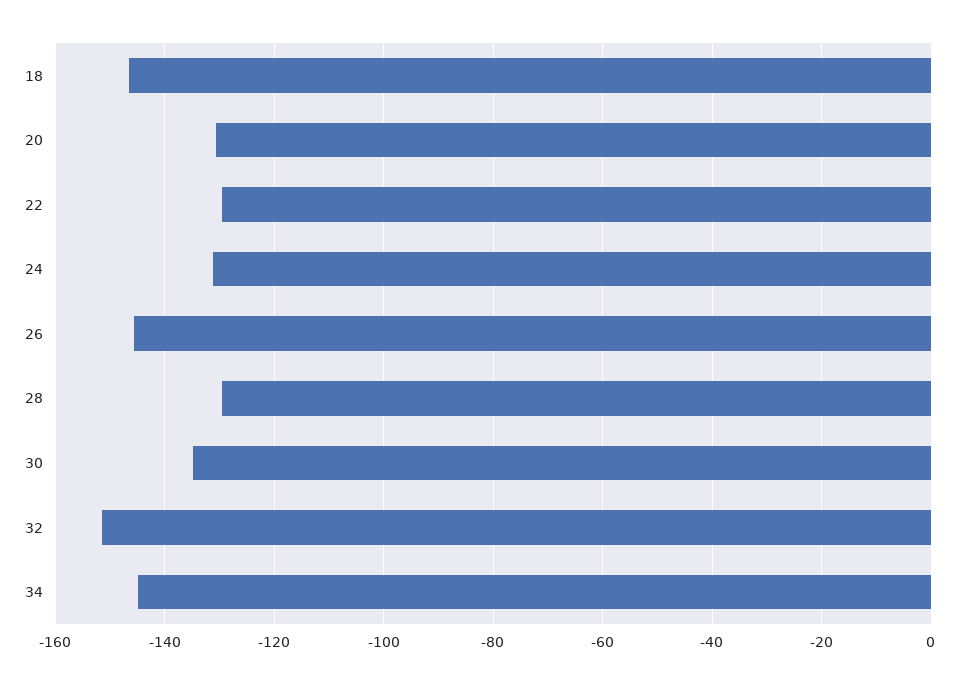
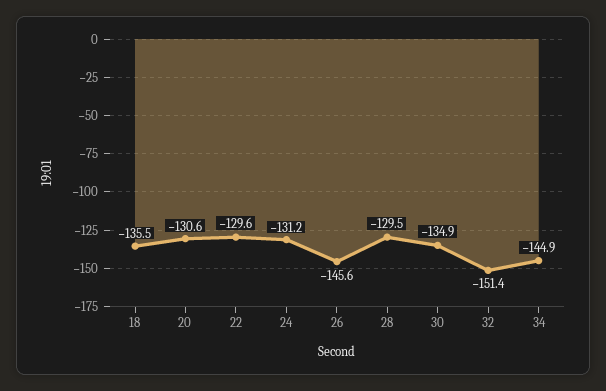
  {
-   "18": -146,
+   "18": -135.5,
    "20": -130.6,
    "22": -129.6,
    "24": -131.2,
    "26": -145.6,
    "28": -129.5,
    "30": -134.9,
    "32": -151.4,
    "34": -144.9
  }

